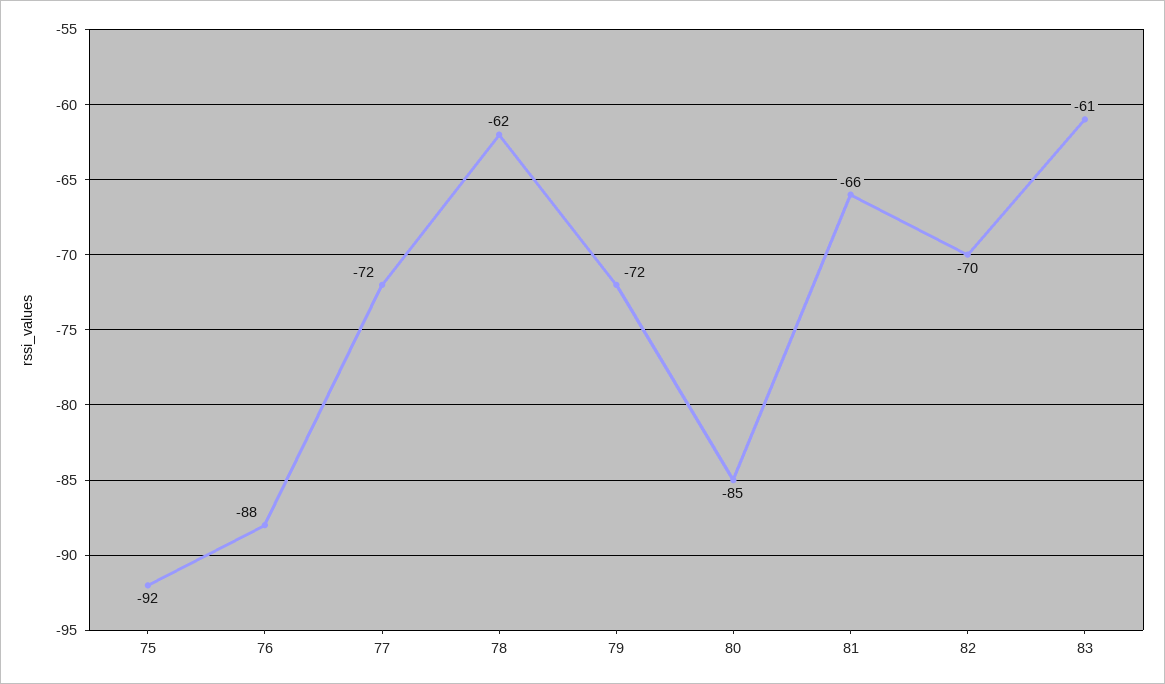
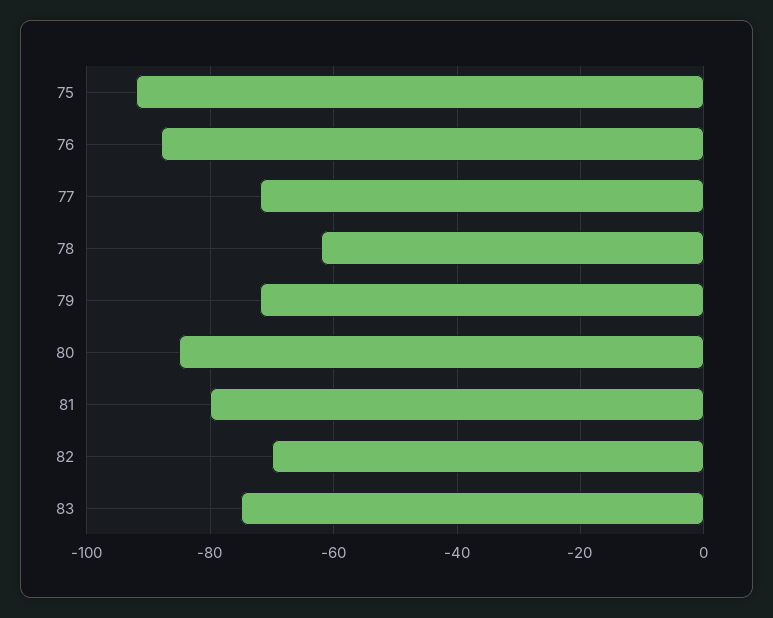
  {
    "75": -92,
    "76": -88,
    "77": -72,
    "78": -62,
    "79": -72,
    "80": -85,
-   "81": -66,
+   "81": -80,
    "82": -70,
-   "83": -61
+   "83": -75
  }

